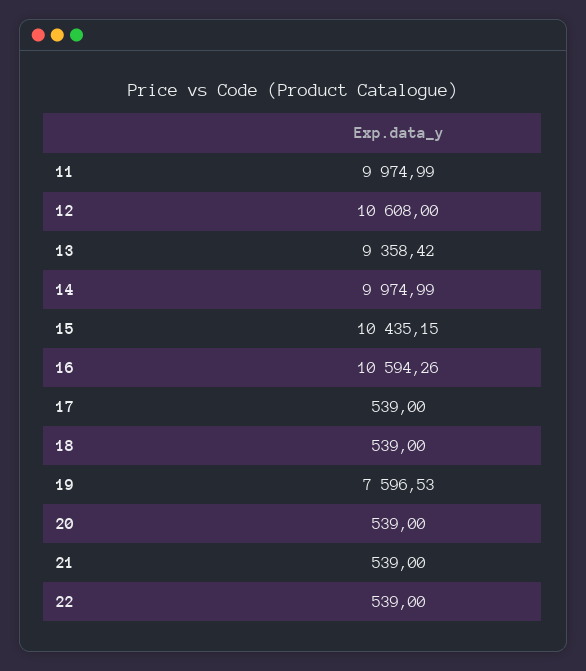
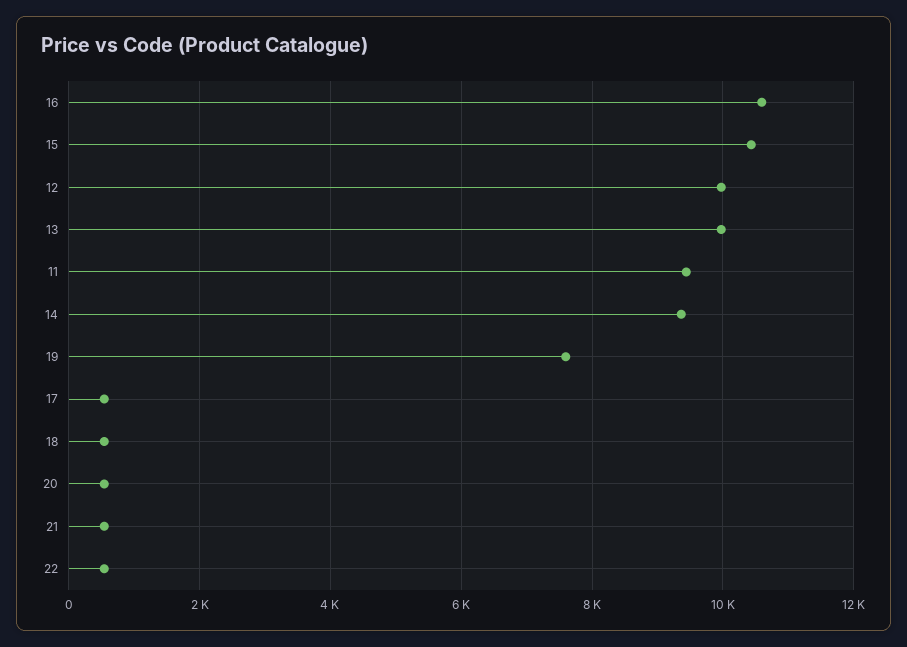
  {
-   "11": 9974.99,
+   "11": 9400,
-   "12": 10608,
+   "12": 10000,
-   "13": 9358.42,
+   "13": 10000,
-   "14": 9974.99,
+   "14": 9400,
    "15": 10435.15,
    "16": 10594.26,
    "17": 539,
    "18": 539,
    "19": 7596.53,
    "20": 539,
    "21": 539,
    "22": 539
  }

